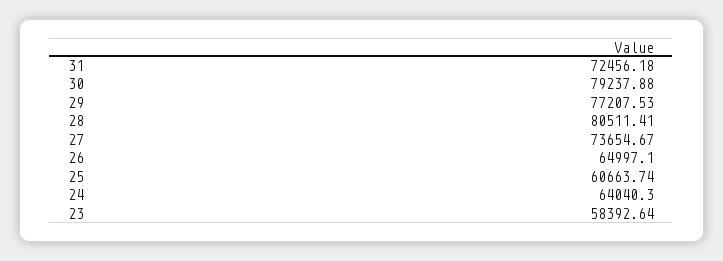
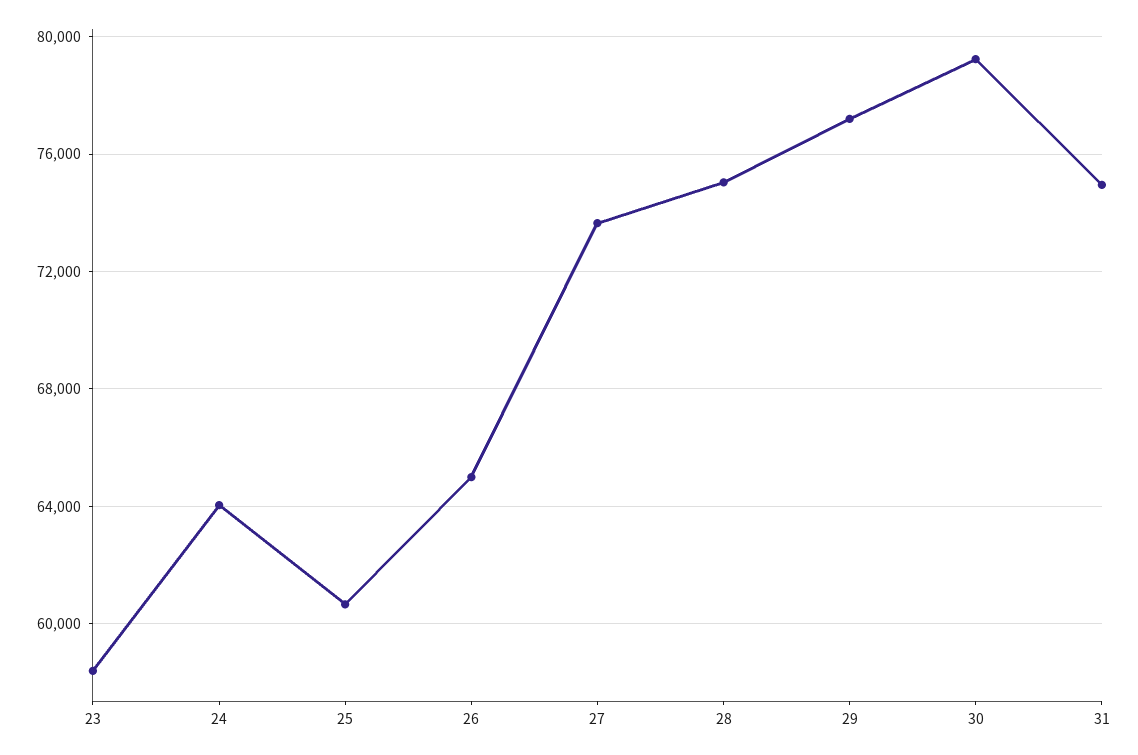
  {
-   "31": 72456.18,
+   "31": 75000,
    "30": 79237.88,
    "29": 77207.53,
-   "28": 80511.41,
+   "28": 75000,
    "27": 73654.67,
    "26": 64997.1,
    "25": 60663.74,
    "24": 64040.3,
    "23": 58392.64
  }

